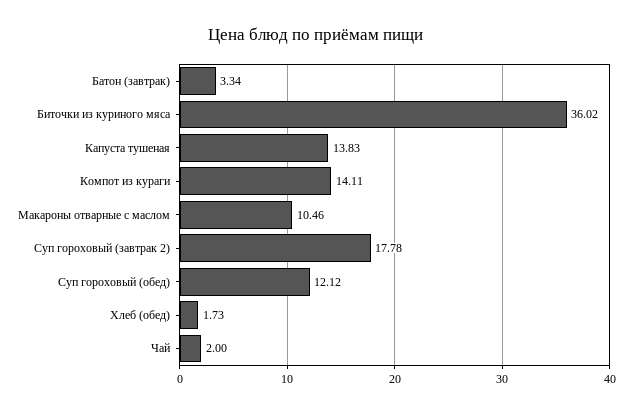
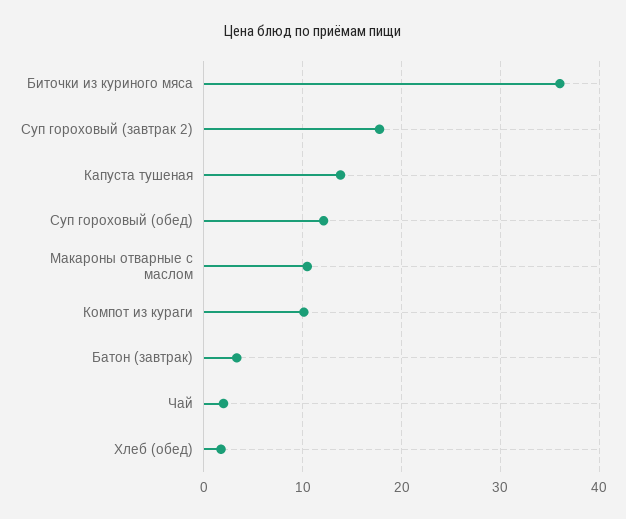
  {
    "Батон (завтрак)": 3.34,
    "Биточки из куриного мяса": 36.02,
    "Капуста тушеная": 13.83,
-   "Компот из кураги": 14.11,
+   "Компот из кураги": 10,
    "Макароны отварные с маслом": 10.46,
    "Суп гороховый (завтрак 2)": 17.78,
    "Суп гороховый (обед)": 12.12,
    "Хлеб (обед)": 1.73,
    "Чай": 2
  }

